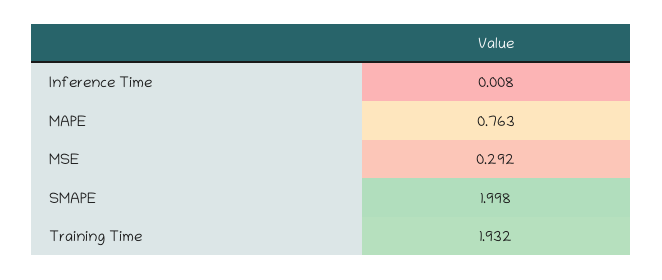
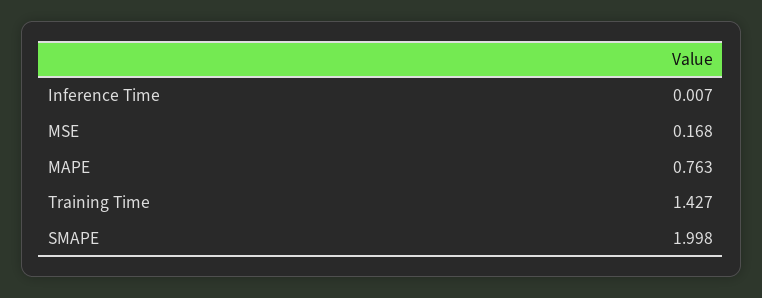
  {
-   "Inference Time": 0.008,
+   "Inference Time": 0.007,
    "MAPE": 0.763,
-   "MSE": 0.292,
+   "MSE": 0.168,
    "SMAPE": 1.998,
-   "Training Time": 1.932
+   "Training Time": 1.427
  }

